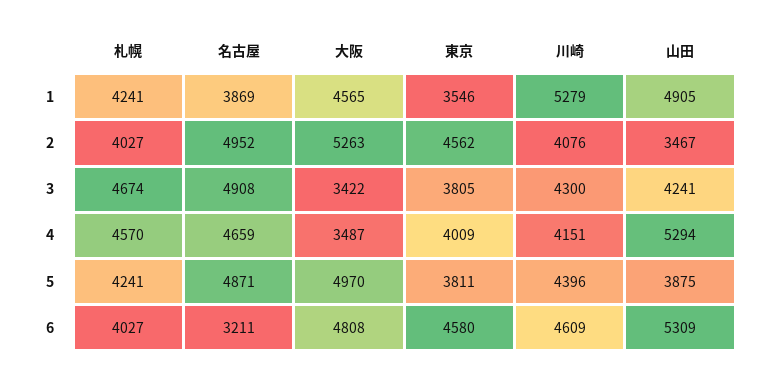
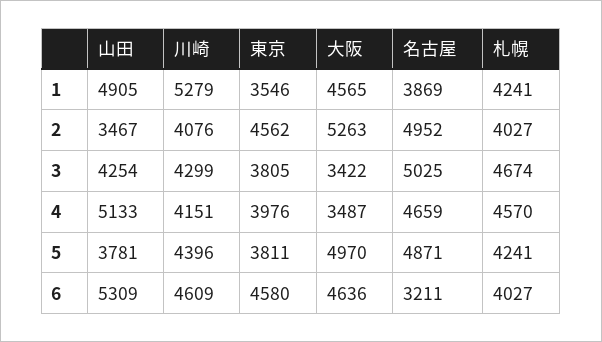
  {
    "札幌": {
      "1": 4241,
      "2": 4027,
      "3": 4674,
      "4": 4570,
      "5": 4241,
      "6": 4027
    },
    "名古屋": {
      "1": 3869,
      "2": 4952,
-     "3": 4908,
+     "3": 5025,
      "4": 4659,
      "5": 4871,
      "6": 3211
    },
    "大阪": {
      "1": 4565,
      "2": 5263,
      "3": 3422,
      "4": 3487,
      "5": 4970,
-     "6": 4808
+     "6": 4636
    },
    "東京": {
      "1": 3546,
      "2": 4562,
      "3": 3805,
-     "4": 4009,
+     "4": 3976,
      "5": 3811,
      "6": 4580
    },
    "川崎": {
      "1": 5279,
      "2": 4076,
-     "3": 4300,
+     "3": 4299,
      "4": 4151,
      "5": 4396,
      "6": 4609
    },
    "山田": {
      "1": 4905,
      "2": 3467,
-     "3": 4241,
+     "3": 4254,
-     "4": 5294,
+     "4": 5133,
-     "5": 3875,
+     "5": 3781,
      "6": 5309
    }
  }

